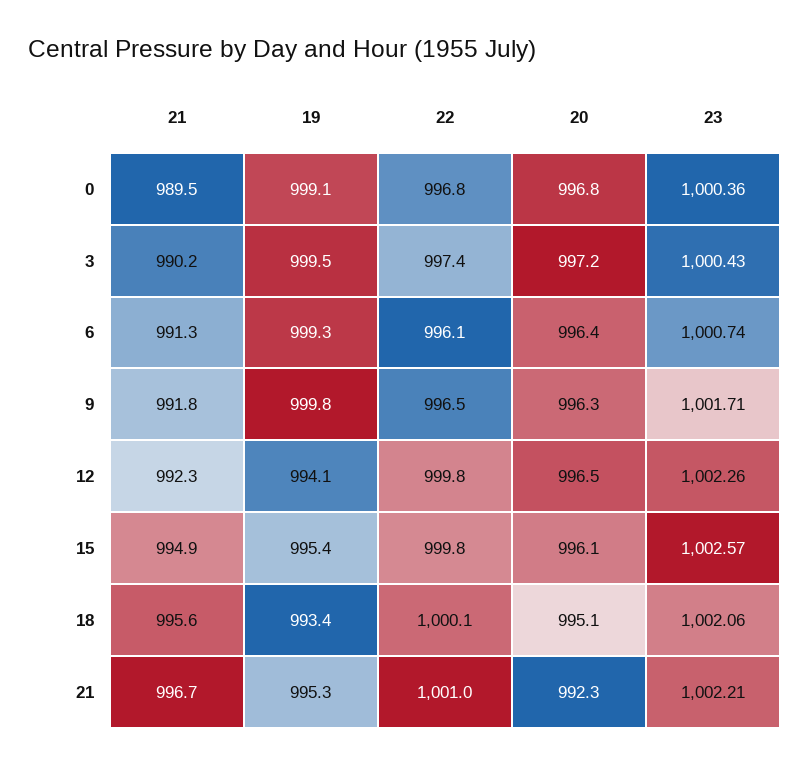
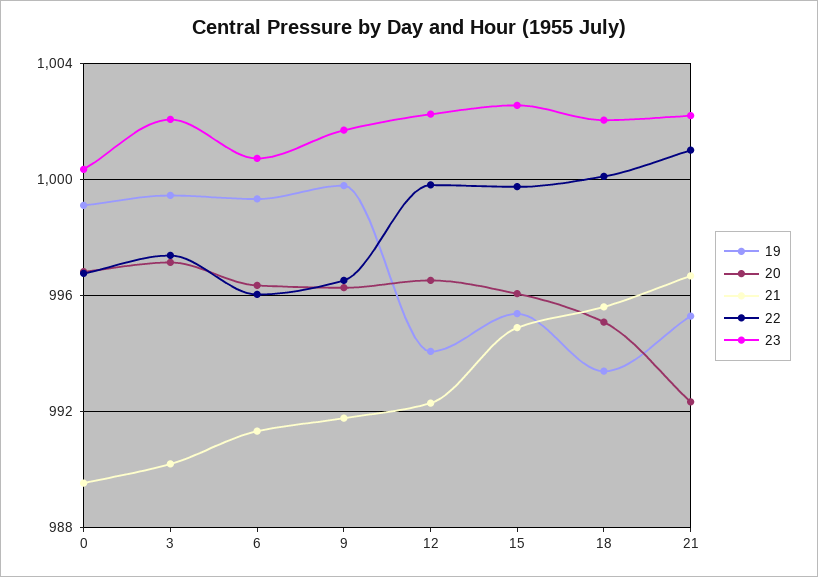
  {
    "21": {
      "0": 989.5,
      "3": 990.2,
      "6": 991.3,
      "9": 991.8,
      "12": 992.3,
      "15": 994.9,
      "18": 995.6,
      "21": 996.7
    },
    "19": {
      "0": 999.1,
      "3": 999.5,
      "6": 999.3,
      "9": 999.8,
      "12": 994.1,
      "15": 995.4,
      "18": 993.4,
      "21": 995.3
    },
    "22": {
      "0": 996.8,
      "3": 997.4,
      "6": 996.1,
      "9": 996.5,
      "12": 999.8,
      "15": 999.8,
      "18": 1000.1,
      "21": 1001
    },
    "20": {
      "0": 996.8,
      "3": 997.2,
      "6": 996.4,
      "9": 996.3,
      "12": 996.5,
      "15": 996.1,
      "18": 995.1,
      "21": 992.3
    },
    "23": {
      "0": 1000.36,
-     "3": 1000.43,
+     "3": 1002,
      "6": 1000.74,
      "9": 1001.71,
      "12": 1002.26,
      "15": 1002.57,
      "18": 1002.06,
      "21": 1002.21
    }
  }

